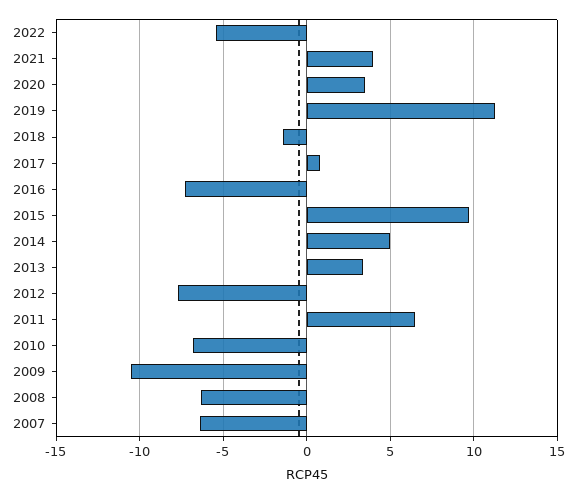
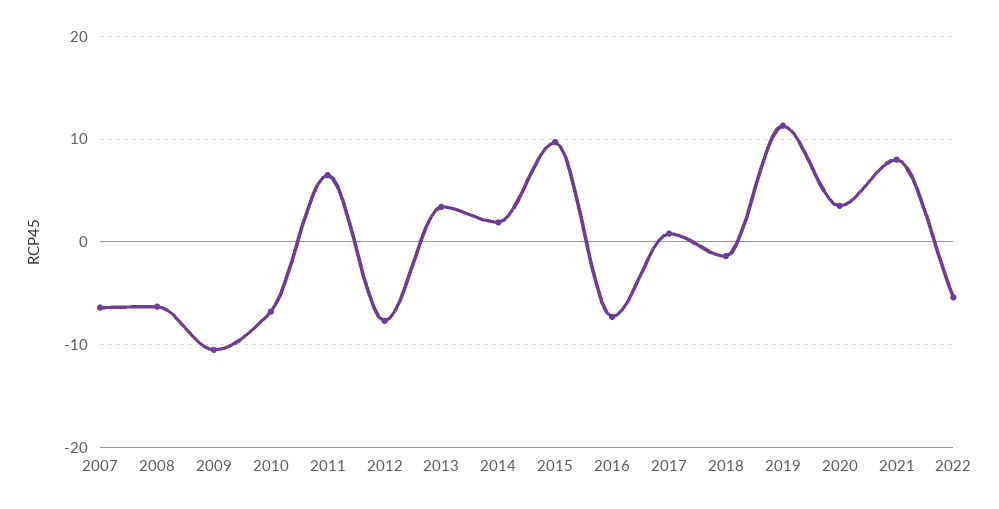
  {
    "2022": -5.5,
-   "2021": 4,
+   "2021": 8,
    "2020": 3.5,
    "2019": 11.5,
    "2018": -1.5,
    "2017": 1,
    "2016": -7.5,
    "2015": 9.5,
-   "2014": 5,
+   "2014": 2,
    "2013": 3.5,
    "2012": -7.5,
    "2011": 6.5,
    "2010": -7,
    "2009": -10.5,
    "2008": -6.5,
    "2007": -6.5
  }

